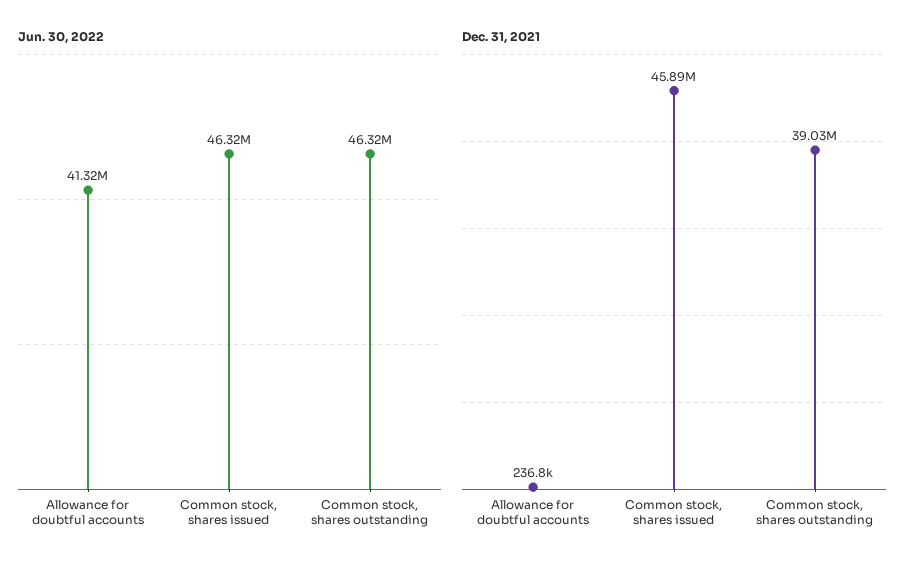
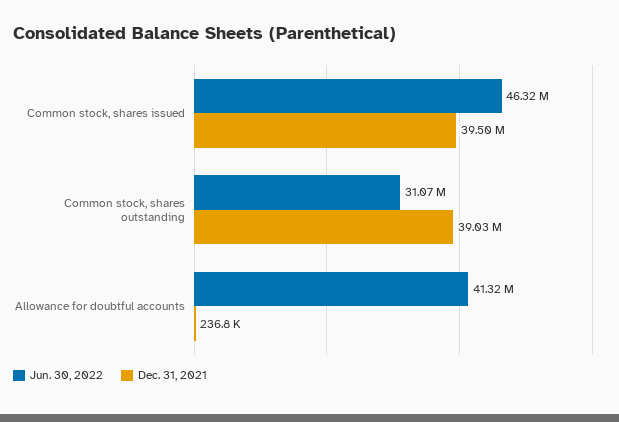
  {
    "Jun. 30, 2022": {
      "Allowance for doubtful accounts": 41320000,
      "Common stock, shares issued": 46320000,
-     "Common stock, shares outstanding": 46320000
+     "Common stock, shares outstanding": 31070000
    },
    "Dec. 31, 2021": {
      "Allowance for doubtful accounts": 236800,
-     "Common stock, shares issued": 45890000,
+     "Common stock, shares issued": 39500000,
      "Common stock, shares outstanding": 39030000
    }
  }

